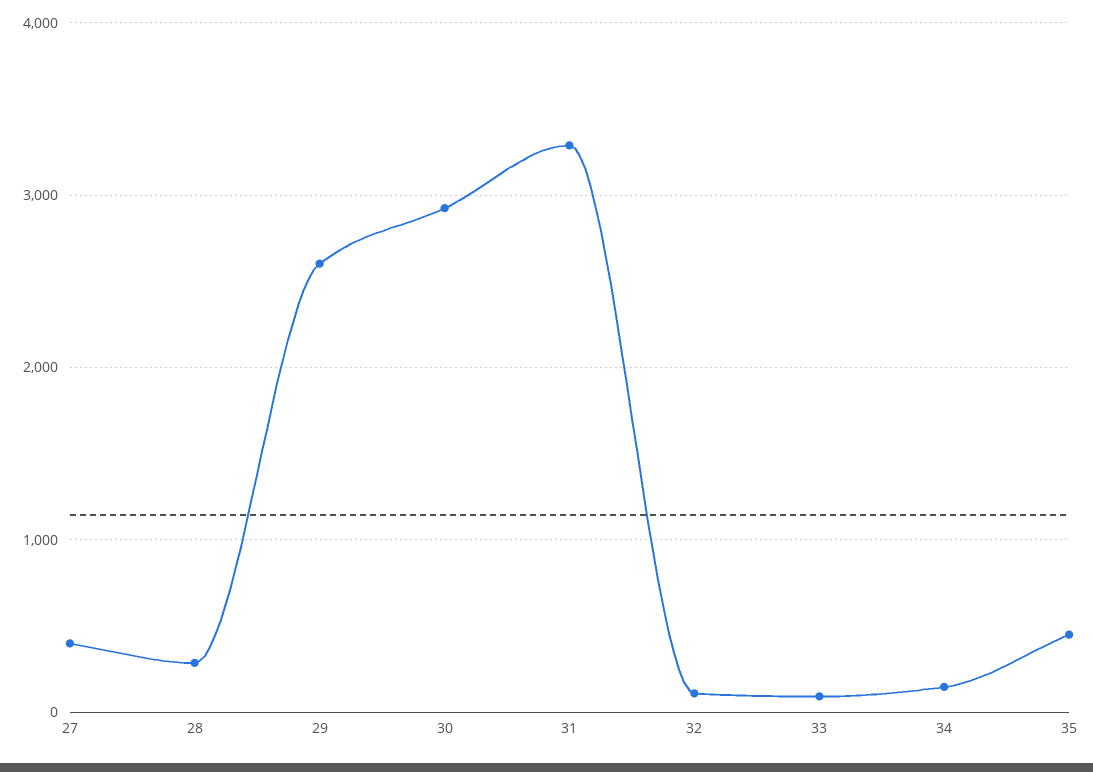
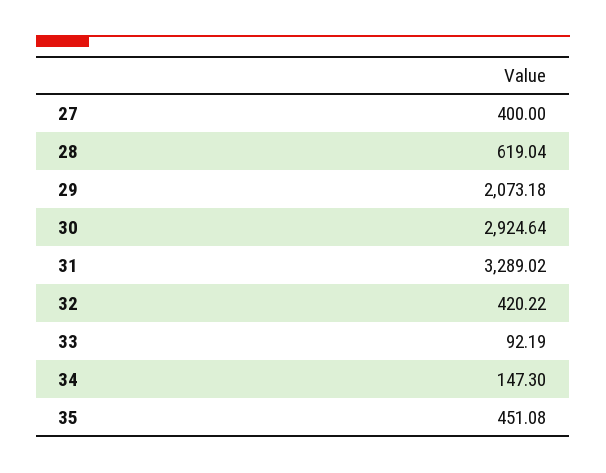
  {
    "27": 400,
-   "28": 300,
+   "28": 619.04,
-   "29": 2600,
+   "29": 2073.18,
    "30": 2924.64,
    "31": 3289.02,
-   "32": 100,
+   "32": 420.22,
    "33": 92.19,
    "34": 147.3,
    "35": 451.08
  }

